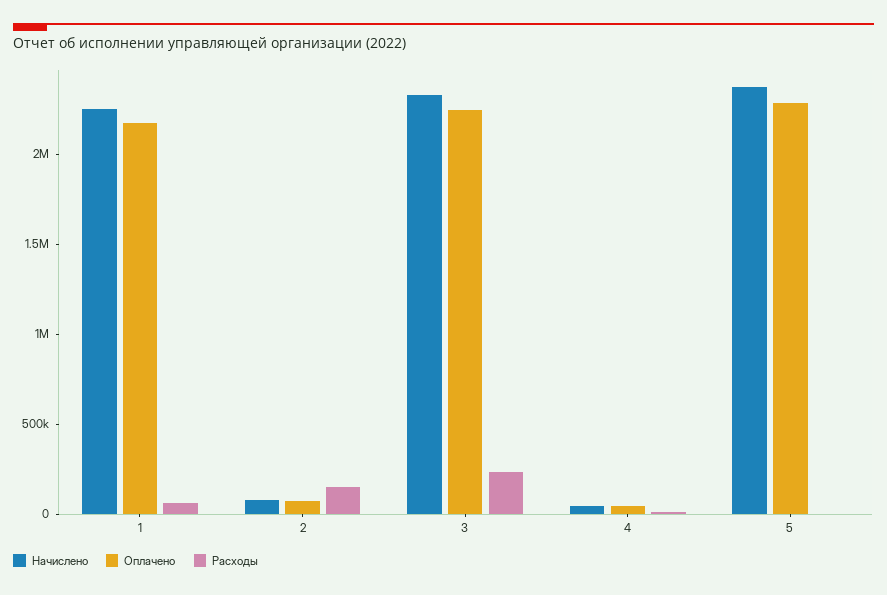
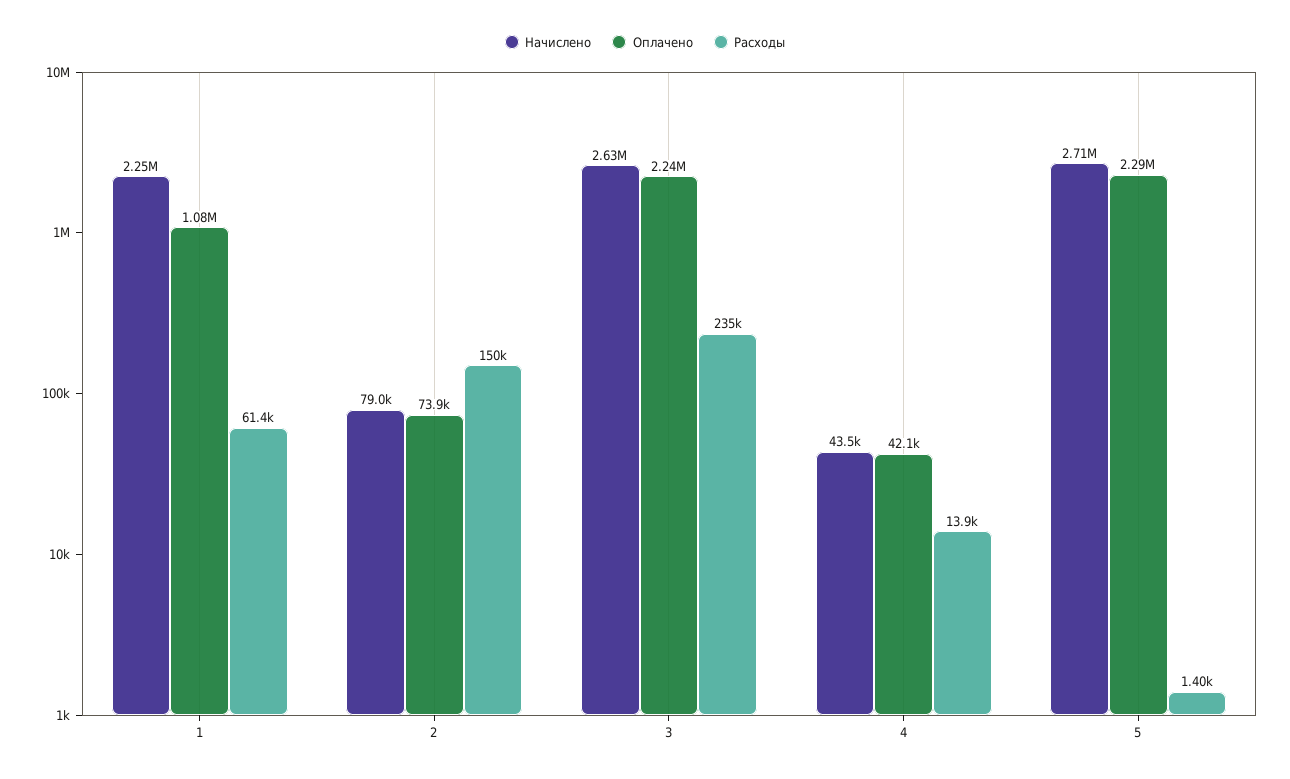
  {
    "Начислено": {
      "1": 2250000,
      "2": 79000,
-     "3": 2300000,
+     "3": 2630000,
      "4": 43500,
-     "5": 2400000
+     "5": 2710000
    },
    "Оплачено": {
-     "1": 2200000,
+     "1": 1080000,
      "2": 73900,
      "3": 2240000,
      "4": 42100,
      "5": 2290000
    },
    "Расходы": {
      "1": 61400,
      "2": 150000,
      "3": 235000,
      "4": 13900,
      "5": 1400
    }
  }

